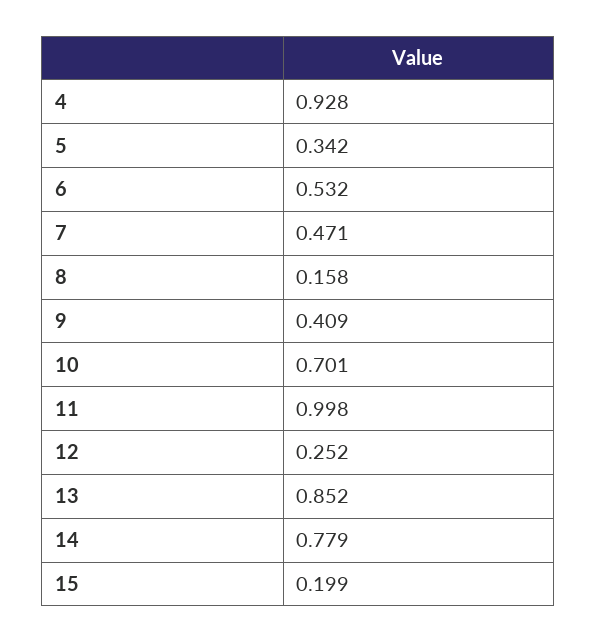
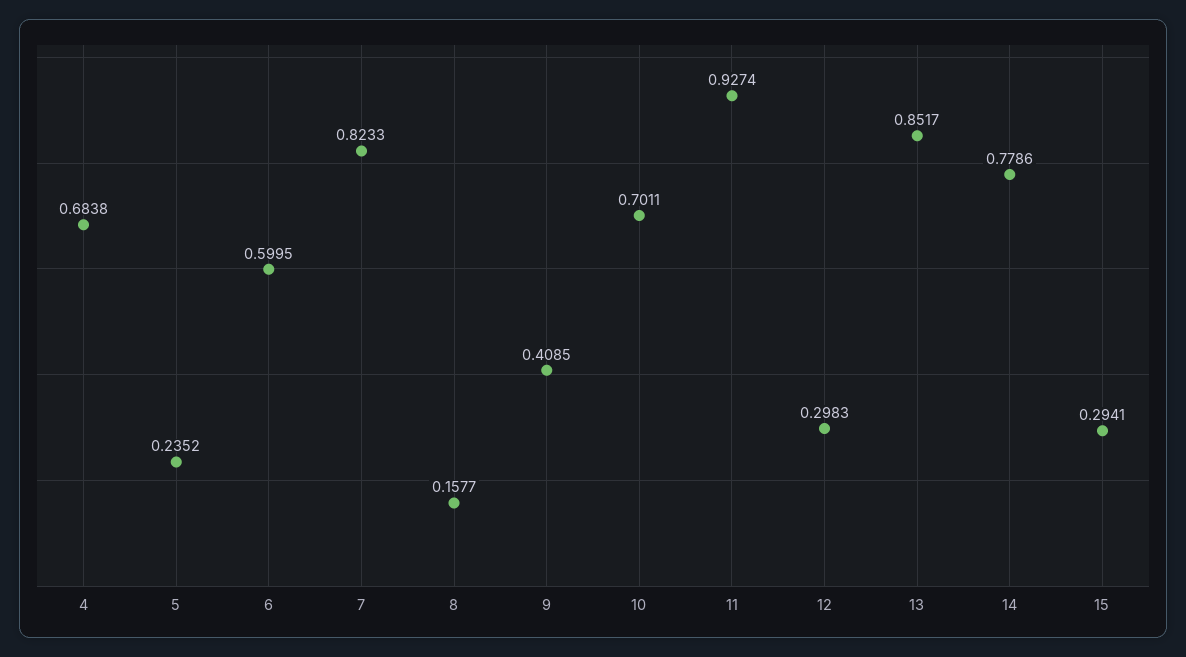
  {
-   "4": 0.928,
+   "4": 0.6838,
-   "5": 0.342,
+   "5": 0.2352,
-   "6": 0.532,
+   "6": 0.5995,
-   "7": 0.471,
+   "7": 0.8233,
    "8": 0.1577,
    "9": 0.4085,
    "10": 0.7011,
-   "11": 0.998,
+   "11": 0.9274,
-   "12": 0.252,
+   "12": 0.2983,
    "13": 0.8517,
    "14": 0.7786,
-   "15": 0.199
+   "15": 0.2941
  }

